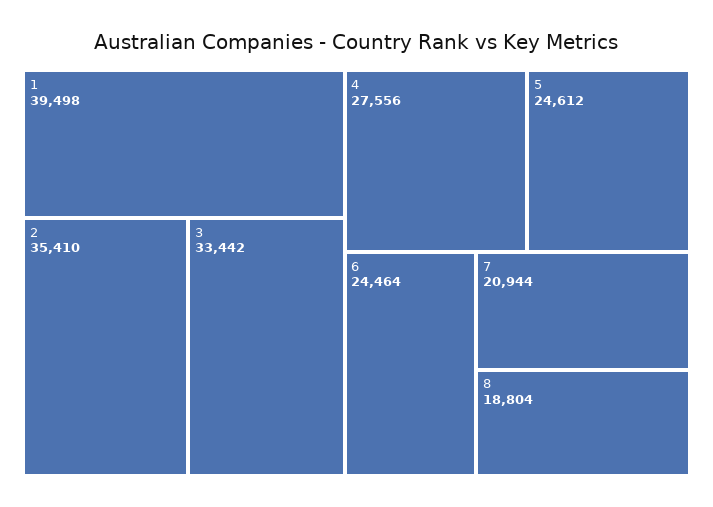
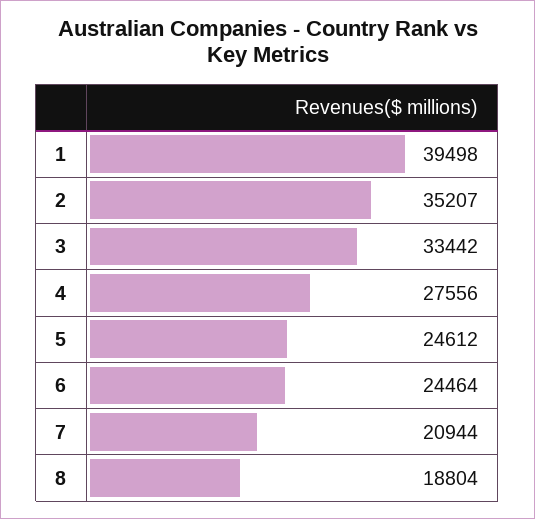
  {
    "1": 39498,
-   "2": 35410,
+   "2": 35207,
    "3": 33442,
    "4": 27556,
    "5": 24612,
    "6": 24464,
    "7": 20944,
    "8": 18804
  }

